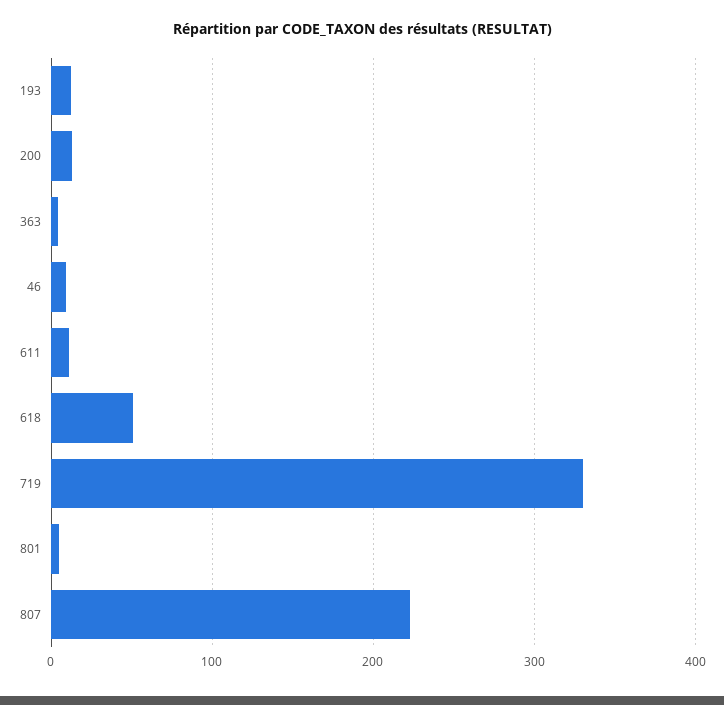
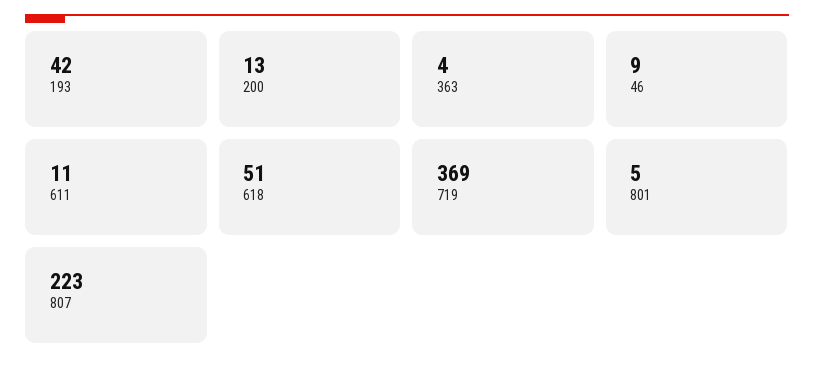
  {
-   "193": 10,
+   "193": 42,
    "200": 13,
    "363": 4,
    "46": 9,
    "611": 11,
    "618": 51,
-   "719": 330,
+   "719": 369,
    "801": 5,
    "807": 223
  }

